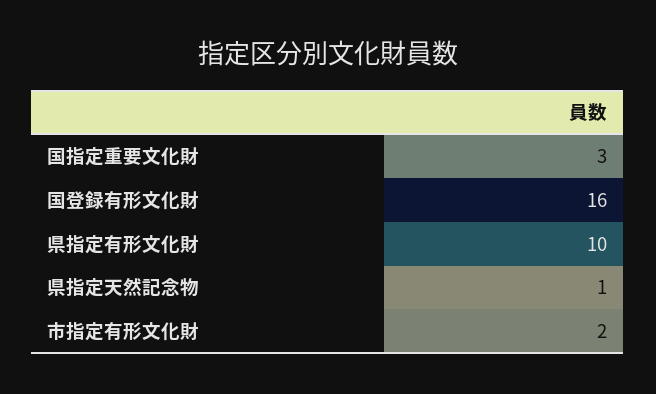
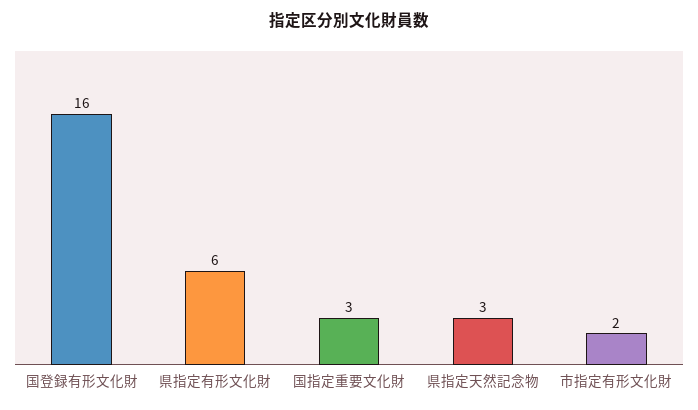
  {
    "国指定重要文化財": 3,
    "国登録有形文化財": 16,
-   "県指定有形文化財": 10,
+   "県指定有形文化財": 6,
-   "県指定天然記念物": 1,
+   "県指定天然記念物": 3,
    "市指定有形文化財": 2
  }

